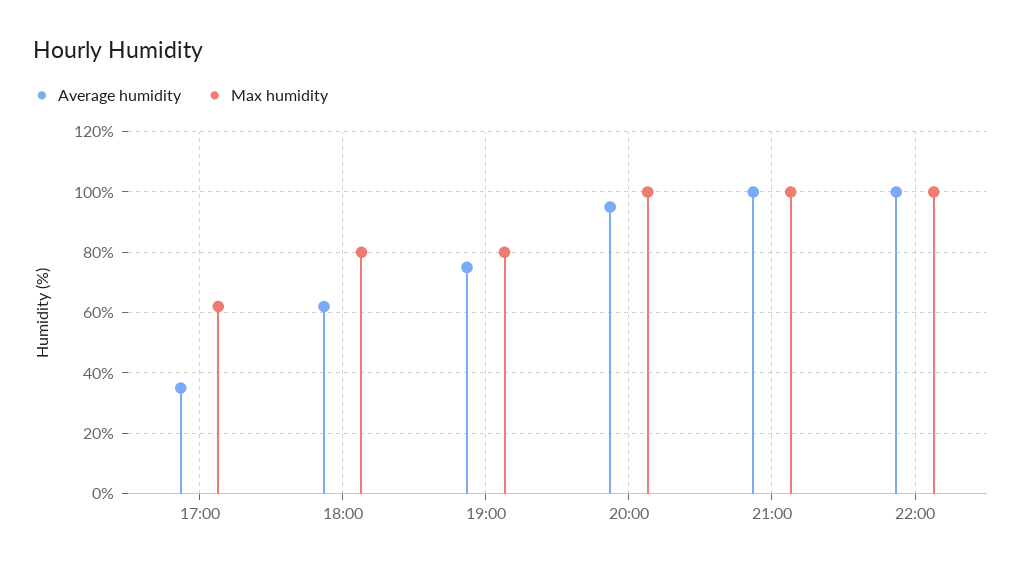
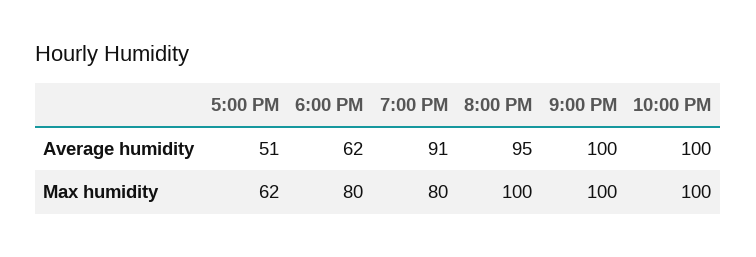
  {
    "Average humidity": {
-     "17:00": 35,
+     "17:00": 51,
      "18:00": 62,
-     "19:00": 75,
+     "19:00": 91,
      "20:00": 95,
      "21:00": 100,
      "22:00": 100
    },
    "Max humidity": {
      "17:00": 62,
      "18:00": 80,
      "19:00": 80,
      "20:00": 100,
      "21:00": 100,
      "22:00": 100
    }
  }

